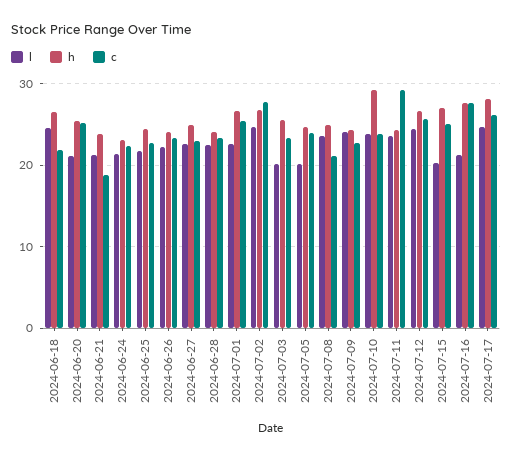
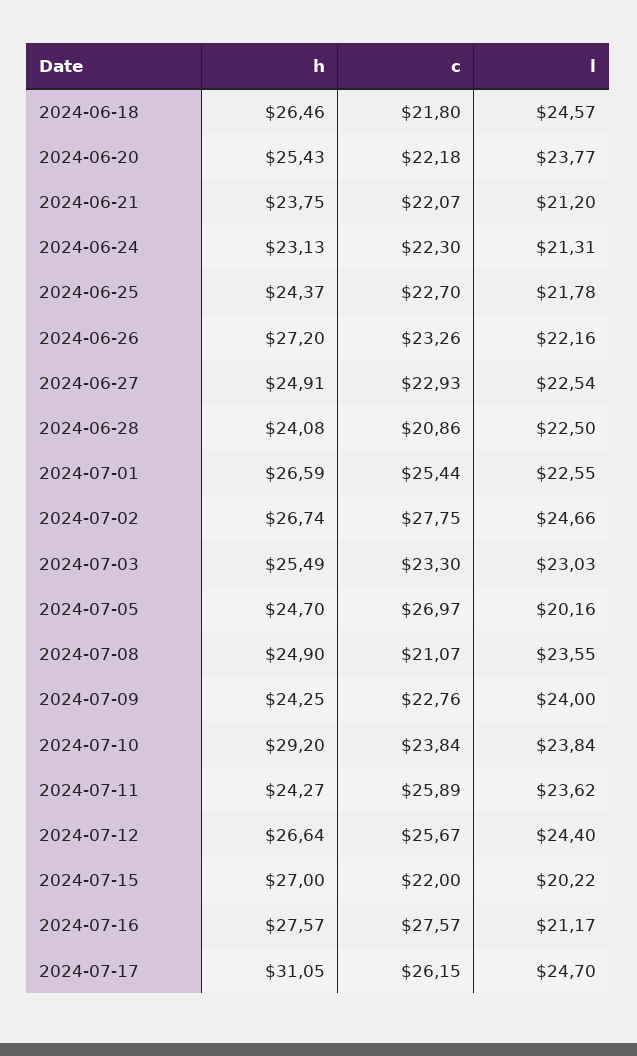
  {
    "l": {
      "2024-06-18": 24.57,
-     "2024-06-20": 21,
+     "2024-06-20": 23.77,
      "2024-06-21": 21.2,
      "2024-06-24": 21.31,
      "2024-06-25": 21.78,
      "2024-06-26": 22.16,
      "2024-06-27": 22.54,
      "2024-06-28": 22.5,
      "2024-07-01": 22.55,
      "2024-07-02": 24.66,
-     "2024-07-03": 20,
+     "2024-07-03": 23.03,
      "2024-07-05": 20.16,
      "2024-07-08": 23.55,
      "2024-07-09": 24,
      "2024-07-10": 23.84,
      "2024-07-11": 23.62,
      "2024-07-12": 24.4,
      "2024-07-15": 20.22,
      "2024-07-16": 21.17,
      "2024-07-17": 24.7
    },
    "h": {
      "2024-06-18": 26.46,
      "2024-06-20": 25.43,
      "2024-06-21": 23.75,
      "2024-06-24": 23.13,
      "2024-06-25": 24.37,
-     "2024-06-26": 24,
+     "2024-06-26": 27.2,
      "2024-06-27": 24.91,
      "2024-06-28": 24.08,
      "2024-07-01": 26.59,
      "2024-07-02": 26.74,
      "2024-07-03": 25.49,
      "2024-07-05": 24.7,
      "2024-07-08": 24.9,
      "2024-07-09": 24.25,
      "2024-07-10": 29.2,
      "2024-07-11": 24.27,
      "2024-07-12": 26.64,
      "2024-07-15": 27,
      "2024-07-16": 27.57,
-     "2024-07-17": 28
+     "2024-07-17": 31.05
    },
    "c": {
      "2024-06-18": 21.8,
-     "2024-06-20": 25,
+     "2024-06-20": 22.18,
-     "2024-06-21": 19,
+     "2024-06-21": 22.07,
      "2024-06-24": 22.3,
      "2024-06-25": 22.7,
      "2024-06-26": 23.26,
      "2024-06-27": 22.93,
-     "2024-06-28": 23,
+     "2024-06-28": 20.86,
      "2024-07-01": 25.44,
      "2024-07-02": 27.75,
      "2024-07-03": 23.3,
-     "2024-07-05": 24,
+     "2024-07-05": 26.97,
      "2024-07-08": 21.07,
      "2024-07-09": 22.76,
      "2024-07-10": 23.84,
-     "2024-07-11": 29,
+     "2024-07-11": 25.89,
      "2024-07-12": 25.67,
-     "2024-07-15": 25,
+     "2024-07-15": 22,
      "2024-07-16": 27.57,
      "2024-07-17": 26.15
    }
  }

